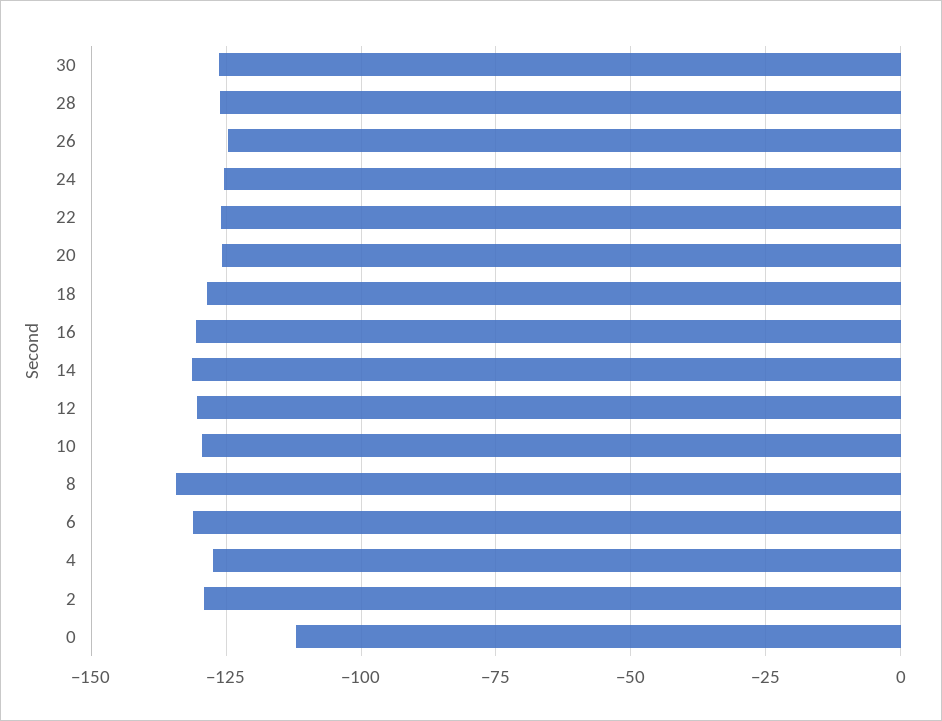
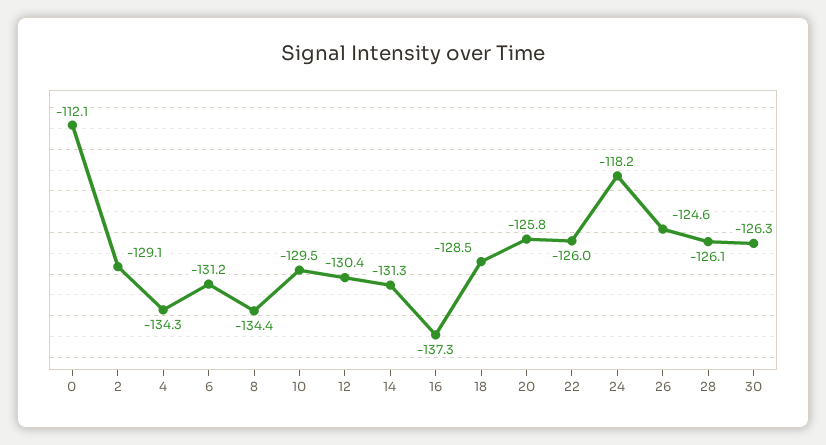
  {
    "30": -126.3,
    "28": -126.1,
    "26": -124.6,
-   "24": -125,
+   "24": -118.2,
    "22": -126,
    "20": -125.8,
    "18": -128.5,
-   "16": -130,
+   "16": -137.3,
    "14": -131.3,
    "12": -130.4,
    "10": -129.5,
    "8": -134.4,
    "6": -131.2,
-   "4": -127.5,
+   "4": -134.3,
    "2": -129.1,
    "0": -112.1
  }

